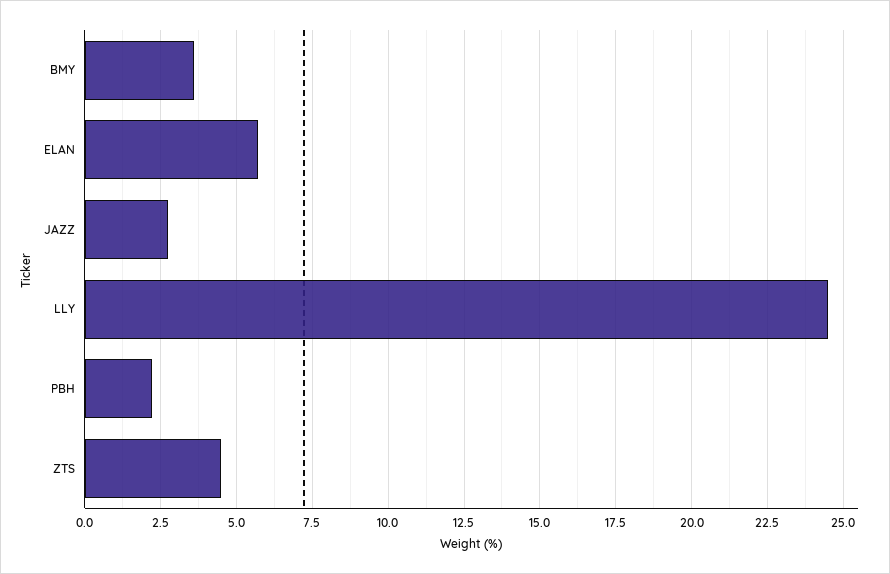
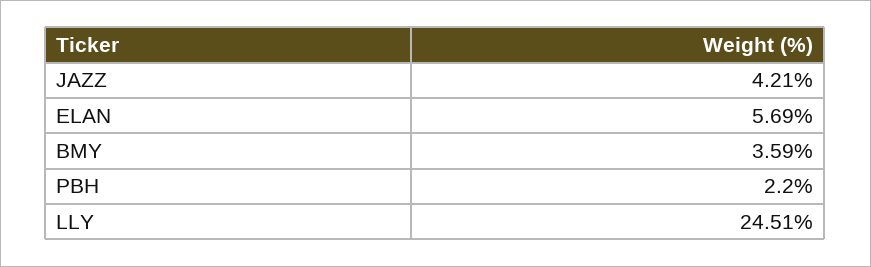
  {
    "BMY": 3.59,
    "ELAN": 5.69,
-   "JAZZ": 2.75,
+   "JAZZ": 4.21,
    "LLY": 24.51,
-   "PBH": 2.2,
+   "PBH": 2.2
-   "ZTS": 4.5
  }

